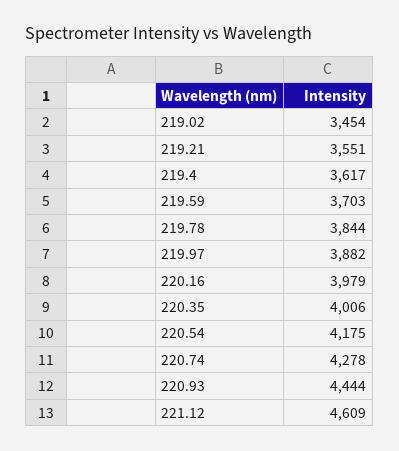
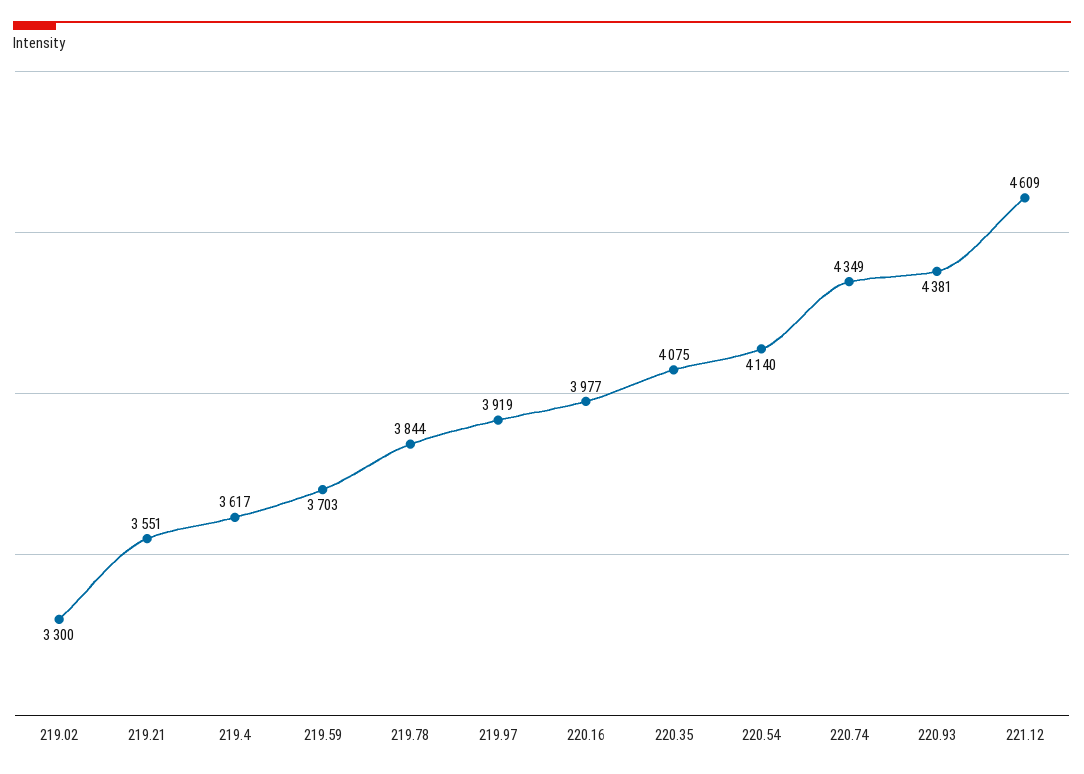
  {
-   "219.02": 3454,
+   "219.02": 3300,
    "219.21": 3551,
    "219.4": 3617,
    "219.59": 3703,
    "219.78": 3844,
-   "219.97": 3882,
+   "219.97": 3919,
-   "220.16": 3979,
+   "220.16": 3977,
-   "220.35": 4006,
+   "220.35": 4075,
-   "220.54": 4175,
+   "220.54": 4140,
-   "220.74": 4278,
+   "220.74": 4349,
-   "220.93": 4444,
+   "220.93": 4381,
    "221.12": 4609
  }

